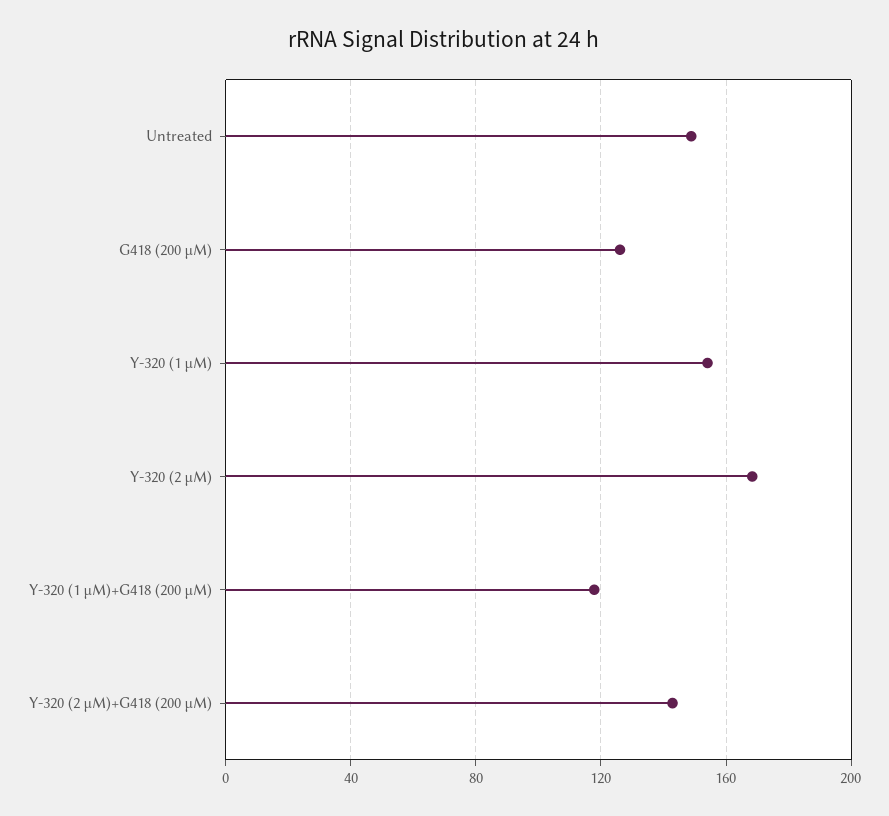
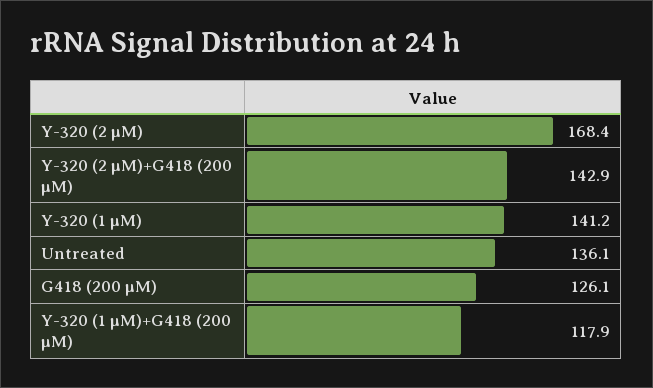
  {
-   "Untreated": 150,
+   "Untreated": 136.1,
    "G418 (200 µM)": 126.1,
-   "Y-320 (1 µM)": 155,
+   "Y-320 (1 µM)": 141.2,
    "Y-320 (2 µM)": 168.4,
    "Y-320 (1 µM)+G418 (200 µM)": 117.9,
    "Y-320 (2 µM)+G418 (200 µM)": 142.9
  }

